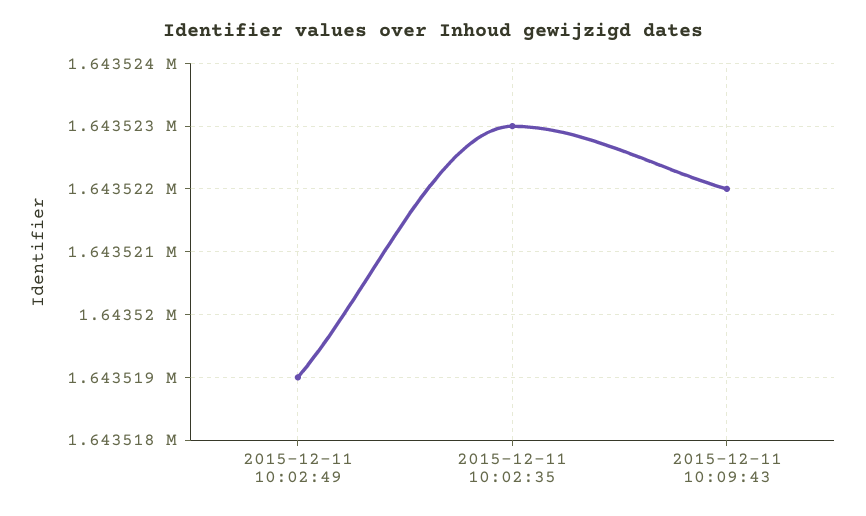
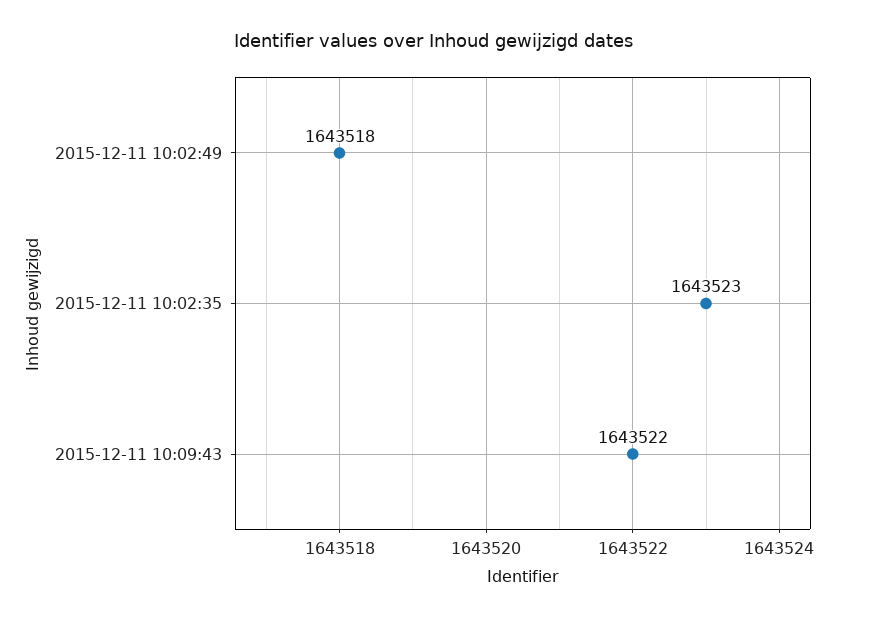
  {
-   "2015-12-11 10:02:49": 1643519,
+   "2015-12-11 10:02:49": 1643518,
    "2015-12-11 10:02:35": 1643523,
    "2015-12-11 10:09:43": 1643522
  }

